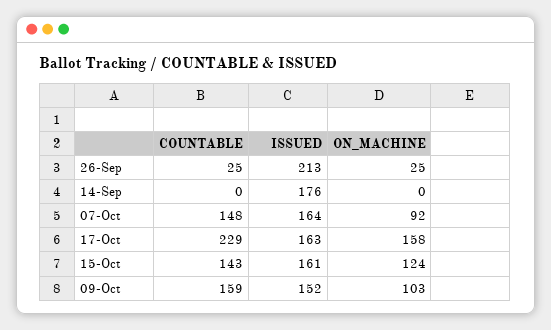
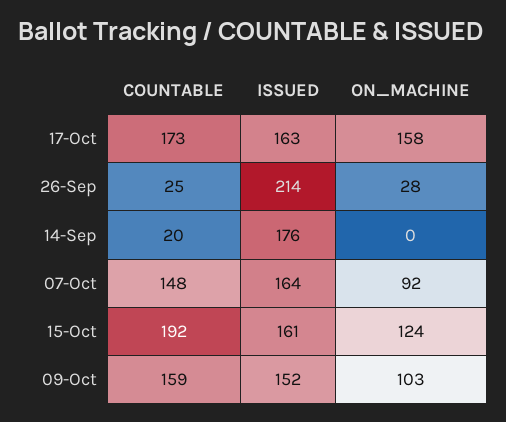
  {
    "COUNTABLE": {
      "26-Sep": 25,
-     "14-Sep": 0,
+     "14-Sep": 20,
      "07-Oct": 148,
-     "17-Oct": 229,
+     "17-Oct": 173,
-     "15-Oct": 143,
+     "15-Oct": 192,
      "09-Oct": 159
    },
    "ISSUED": {
-     "26-Sep": 213,
+     "26-Sep": 214,
      "14-Sep": 176,
      "07-Oct": 164,
      "17-Oct": 163,
      "15-Oct": 161,
      "09-Oct": 152
    },
    "ON_MACHINE": {
-     "26-Sep": 25,
+     "26-Sep": 28,
      "14-Sep": 0,
      "07-Oct": 92,
      "17-Oct": 158,
      "15-Oct": 124,
      "09-Oct": 103
    }
  }

